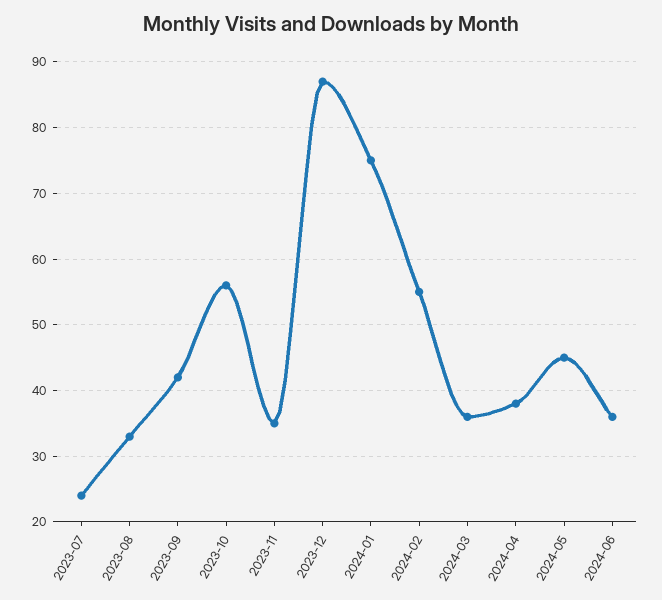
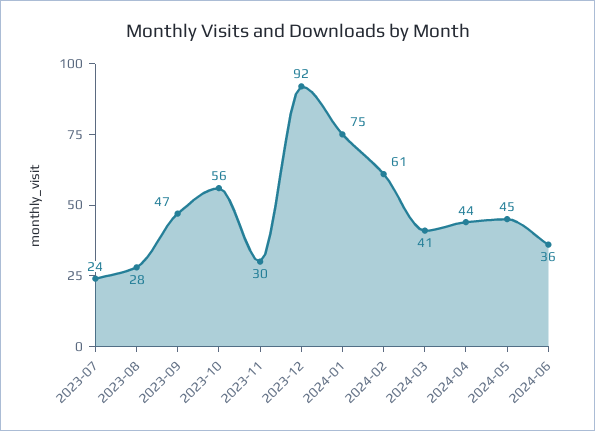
  {
    "2023-07": 24,
-   "2023-08": 33,
+   "2023-08": 28,
-   "2023-09": 42,
+   "2023-09": 47,
    "2023-10": 56,
-   "2023-11": 35,
+   "2023-11": 30,
-   "2023-12": 87,
+   "2023-12": 92,
    "2024-01": 75,
-   "2024-02": 55,
+   "2024-02": 61,
-   "2024-03": 36,
+   "2024-03": 41,
-   "2024-04": 38,
+   "2024-04": 44,
    "2024-05": 45,
    "2024-06": 36
  }

